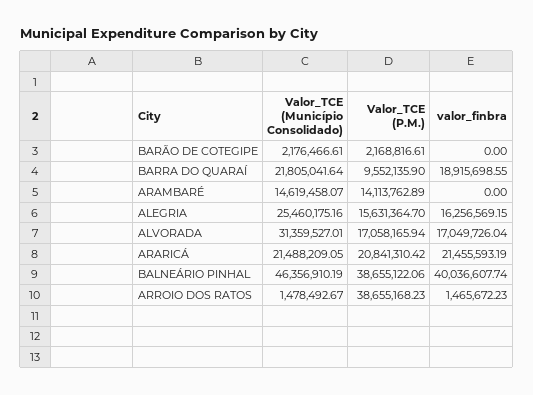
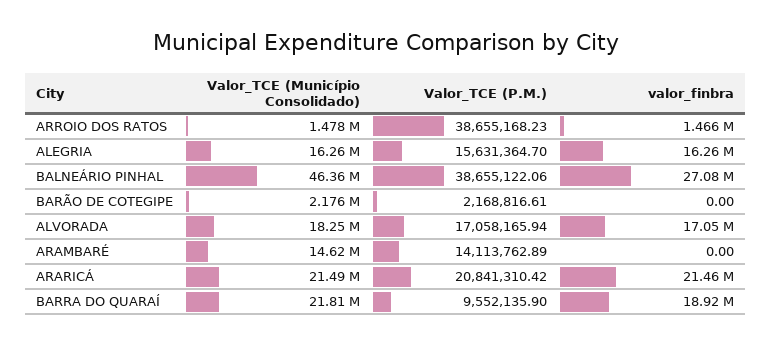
  {
    "Valor_TCE (Município Consolidado)": {
      "BARÃO DE COTEGIPE": 2176466.61,
      "BARRA DO QUARAÍ": 21805041.64,
      "ARAMBARÉ": 14619458.07,
-     "ALEGRIA": 25460175.16,
+     "ALEGRIA": 16260000,
-     "ALVORADA": 31359527.01,
+     "ALVORADA": 18250000,
      "ARARICÁ": 21488209.05,
      "BALNEÁRIO PINHAL": 46356910.19,
      "ARROIO DOS RATOS": 1478492.67
    },
    "Valor_TCE (P.M.)": {
      "BARÃO DE COTEGIPE": 2168816.61,
      "BARRA DO QUARAÍ": 9552135.9,
      "ARAMBARÉ": 14113762.89,
      "ALEGRIA": 15631364.7,
      "ALVORADA": 17058165.94,
      "ARARICÁ": 20841310.42,
      "BALNEÁRIO PINHAL": 38655122.06,
      "ARROIO DOS RATOS": 38655168.23
    },
    "valor_finbra": {
      "BARÃO DE COTEGIPE": 0,
      "BARRA DO QUARAÍ": 18915698.55,
      "ARAMBARÉ": 0,
      "ALEGRIA": 16256569.15,
      "ALVORADA": 17049726.04,
      "ARARICÁ": 21455593.19,
-     "BALNEÁRIO PINHAL": 40036607.74,
+     "BALNEÁRIO PINHAL": 27080000,
      "ARROIO DOS RATOS": 1465672.23
    }
  }

